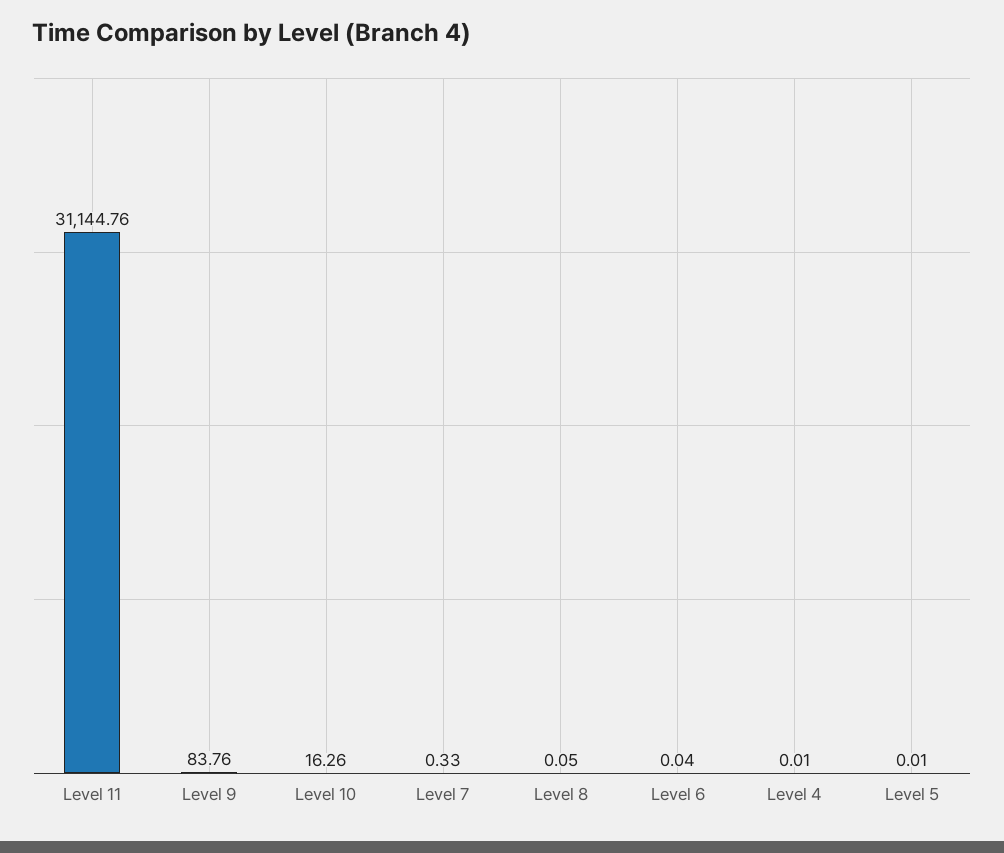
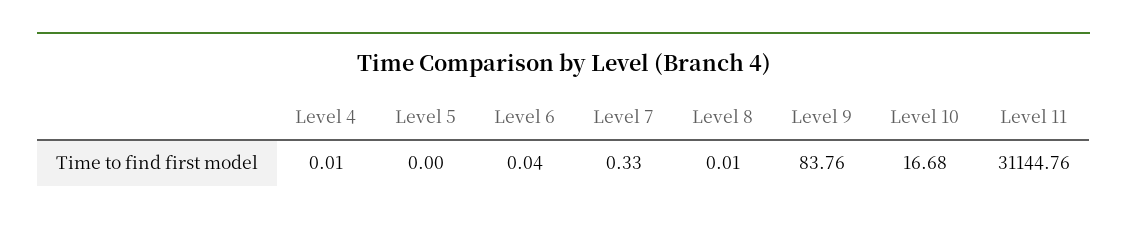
  {
    "Level 11": 31144.76,
    "Level 9": 83.76,
-   "Level 10": 16.26,
+   "Level 10": 16.68,
    "Level 7": 0.33,
-   "Level 8": 0.05,
+   "Level 8": 0.01,
    "Level 6": 0.04,
    "Level 4": 0.01,
-   "Level 5": 0.01
+   "Level 5": 0
  }

